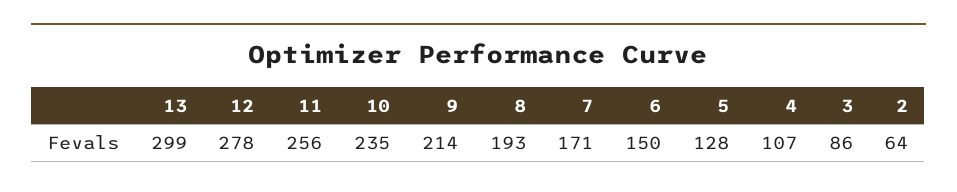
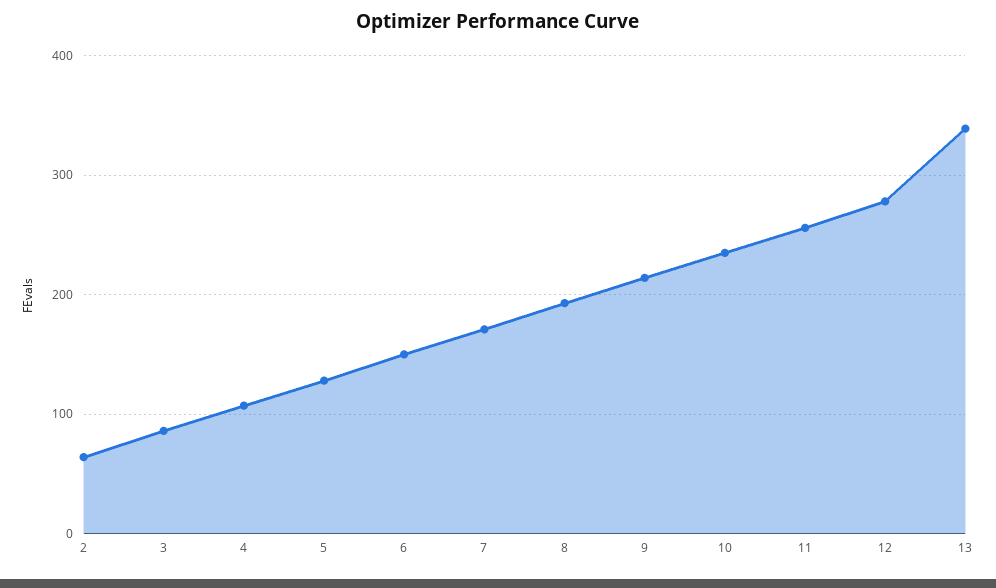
  {
-   "13": 299,
+   "13": 340,
    "12": 278,
    "11": 256,
    "10": 235,
    "9": 214,
    "8": 193,
    "7": 171,
    "6": 150,
    "5": 128,
    "4": 107,
    "3": 86,
    "2": 64
  }

